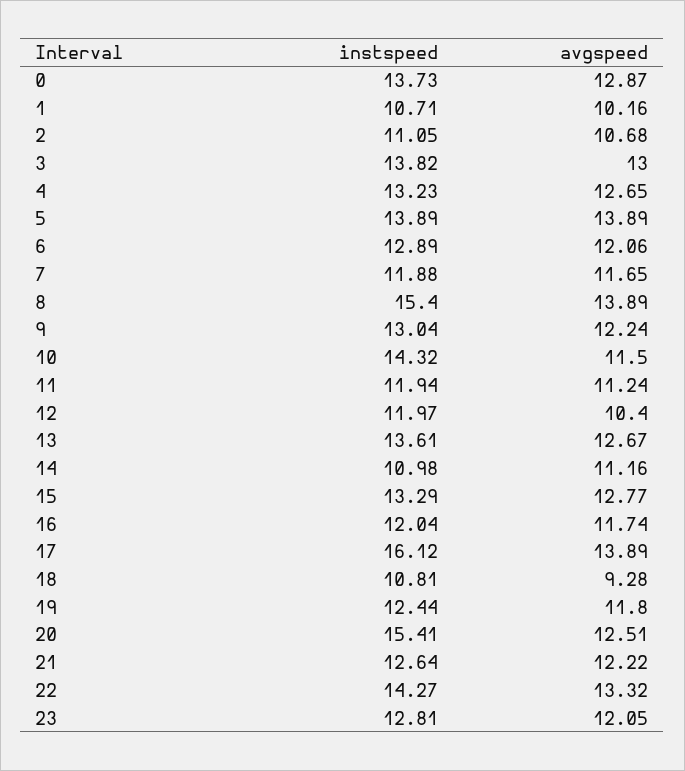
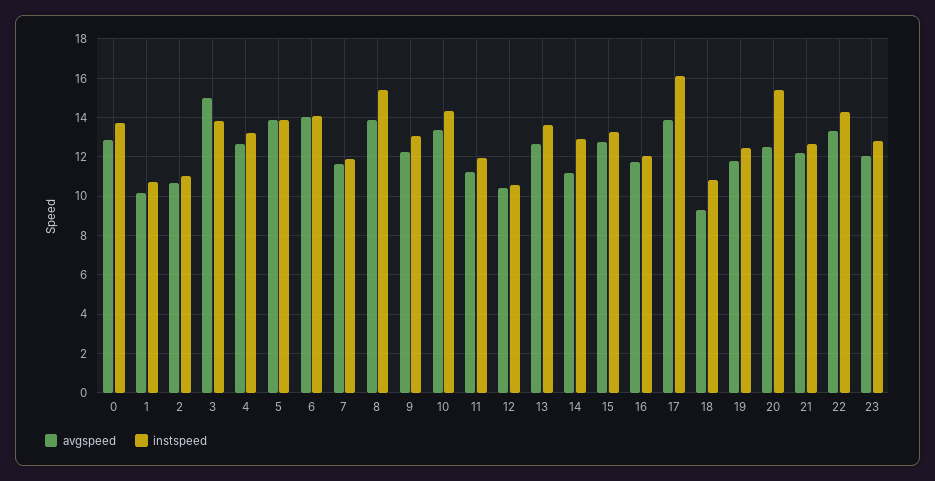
  {
    "instspeed": {
      "0": 13.73,
      "1": 10.71,
      "2": 11.05,
      "3": 13.82,
      "4": 13.23,
      "5": 13.89,
-     "6": 12.89,
+     "6": 14,
      "7": 11.88,
      "8": 15.4,
      "9": 13.04,
      "10": 14.32,
      "11": 11.94,
-     "12": 11.97,
+     "12": 10.5,
      "13": 13.61,
-     "14": 10.98,
+     "14": 13,
      "15": 13.29,
      "16": 12.04,
      "17": 16.12,
      "18": 10.81,
      "19": 12.44,
      "20": 15.41,
      "21": 12.64,
      "22": 14.27,
      "23": 12.81
    },
    "avgspeed": {
      "0": 12.87,
      "1": 10.16,
      "2": 10.68,
-     "3": 13,
+     "3": 15,
      "4": 12.65,
      "5": 13.89,
-     "6": 12.06,
+     "6": 14,
      "7": 11.65,
      "8": 13.89,
      "9": 12.24,
-     "10": 11.5,
+     "10": 13.5,
      "11": 11.24,
      "12": 10.4,
      "13": 12.67,
      "14": 11.16,
      "15": 12.77,
      "16": 11.74,
      "17": 13.89,
      "18": 9.28,
      "19": 11.8,
      "20": 12.51,
      "21": 12.22,
      "22": 13.32,
      "23": 12.05
    }
  }

